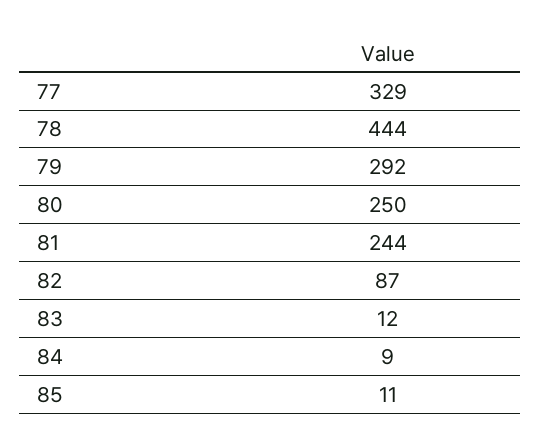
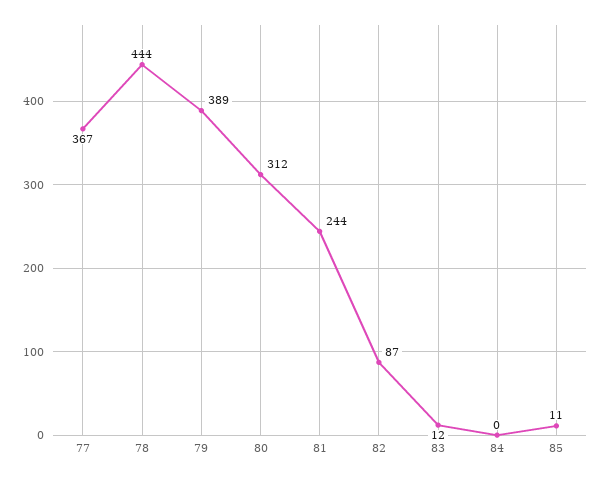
  {
-   "77": 329,
+   "77": 367,
    "78": 444,
-   "79": 292,
+   "79": 389,
-   "80": 250,
+   "80": 312,
    "81": 244,
    "82": 87,
    "83": 12,
-   "84": 9,
+   "84": 0,
    "85": 11
  }

